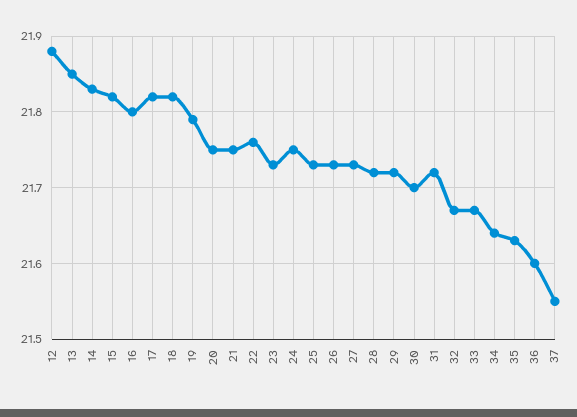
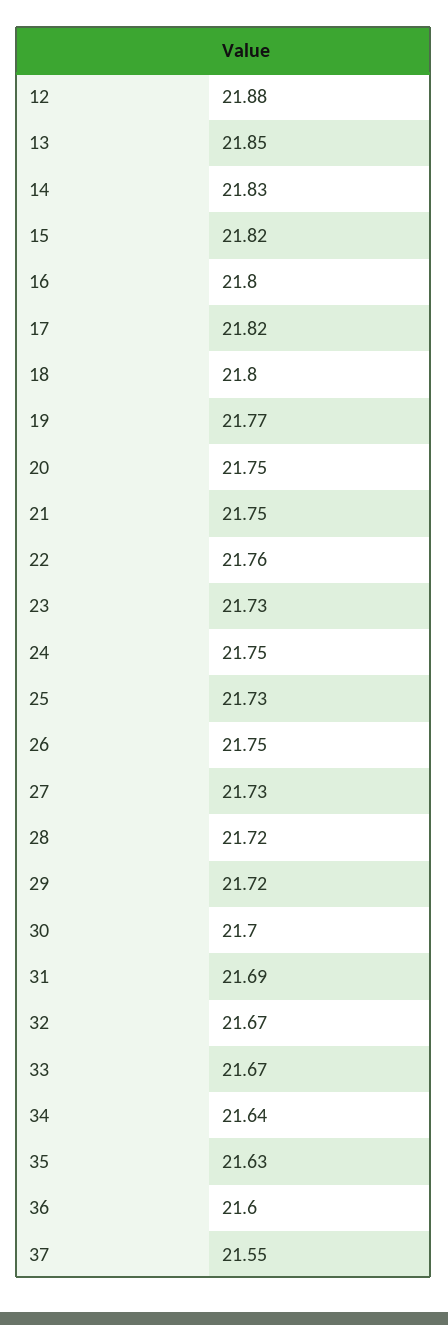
  {
    "12": 21.88,
    "13": 21.85,
    "14": 21.83,
    "15": 21.82,
    "16": 21.8,
    "17": 21.82,
-   "18": 21.82,
+   "18": 21.8,
-   "19": 21.79,
+   "19": 21.77,
    "20": 21.75,
    "21": 21.75,
    "22": 21.76,
    "23": 21.73,
    "24": 21.75,
    "25": 21.73,
-   "26": 21.73,
+   "26": 21.75,
    "27": 21.73,
    "28": 21.72,
    "29": 21.72,
    "30": 21.7,
-   "31": 21.72,
+   "31": 21.69,
    "32": 21.67,
    "33": 21.67,
    "34": 21.64,
    "35": 21.63,
    "36": 21.6,
    "37": 21.55
  }

